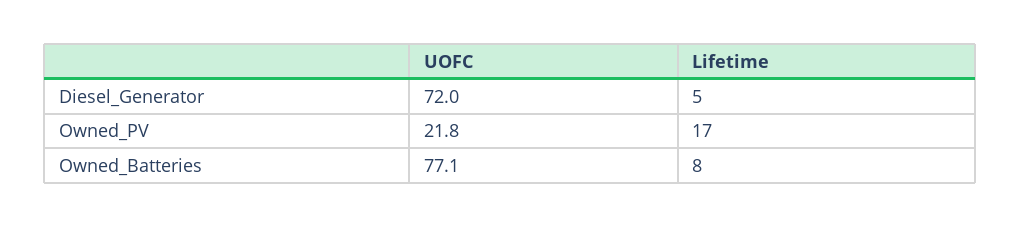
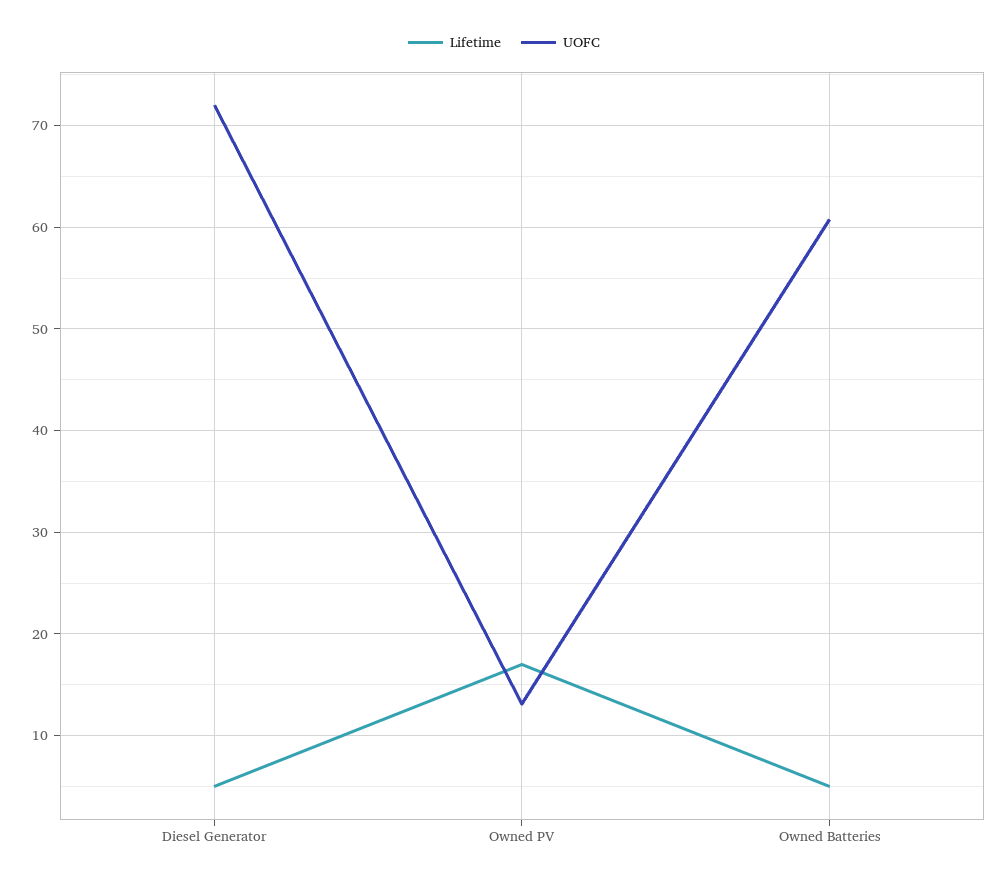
  {
    "UOFC": {
      "Diesel_Generator": 72,
-     "Owned_PV": 21.8,
+     "Owned_PV": 13,
-     "Owned_Batteries": 77.1
+     "Owned_Batteries": 61
    },
    "Lifetime": {
      "Diesel_Generator": 5,
      "Owned_PV": 17,
-     "Owned_Batteries": 8
+     "Owned_Batteries": 5
    }
  }

